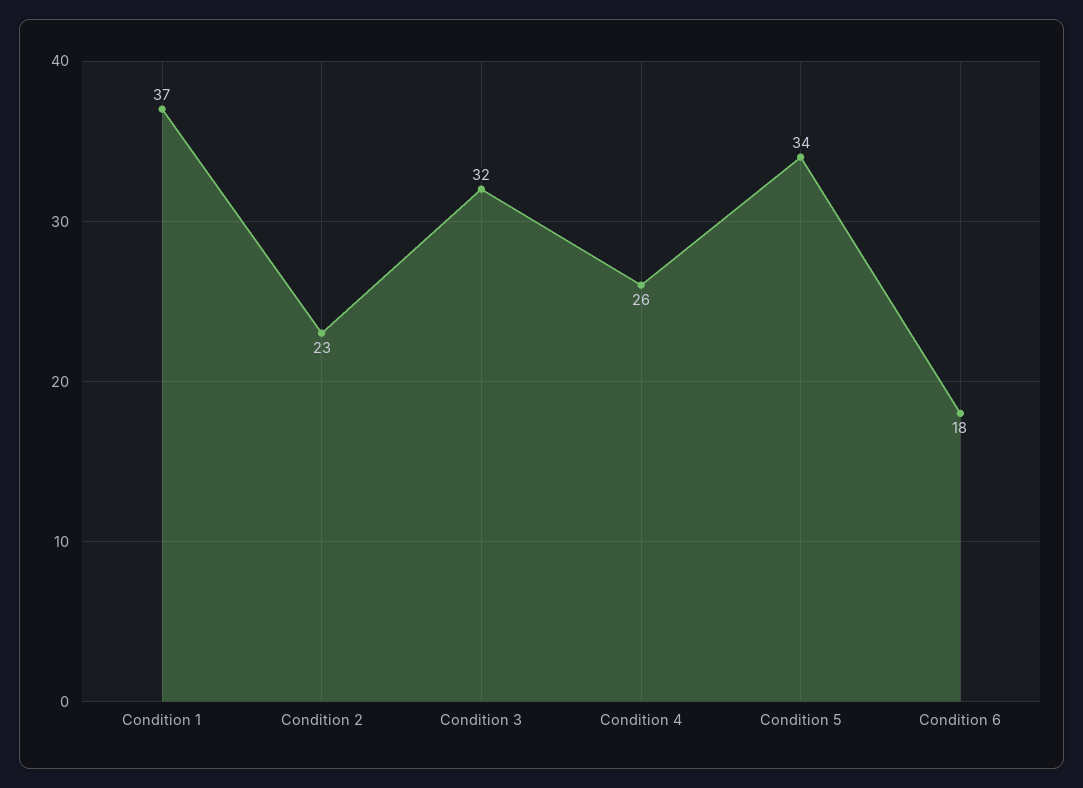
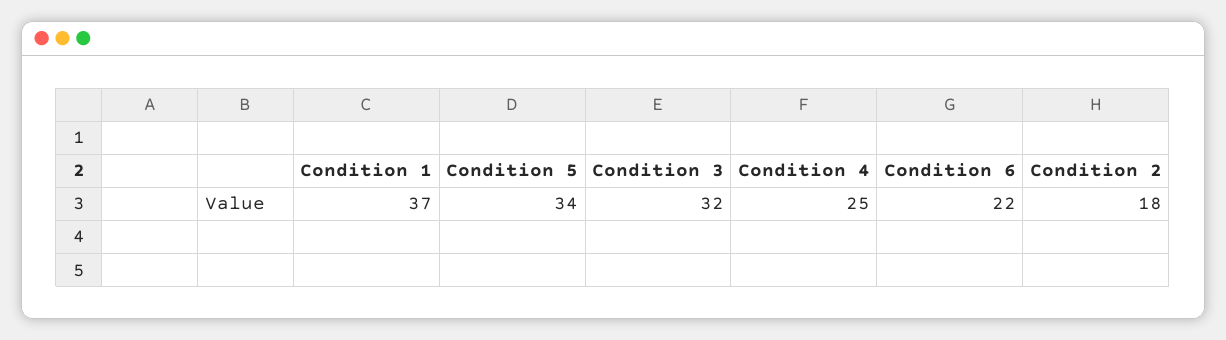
  {
    "Condition 1": 37,
-   "Condition 2": 23,
+   "Condition 2": 18,
    "Condition 3": 32,
-   "Condition 4": 26,
+   "Condition 4": 25,
    "Condition 5": 34,
-   "Condition 6": 18
+   "Condition 6": 22
  }

